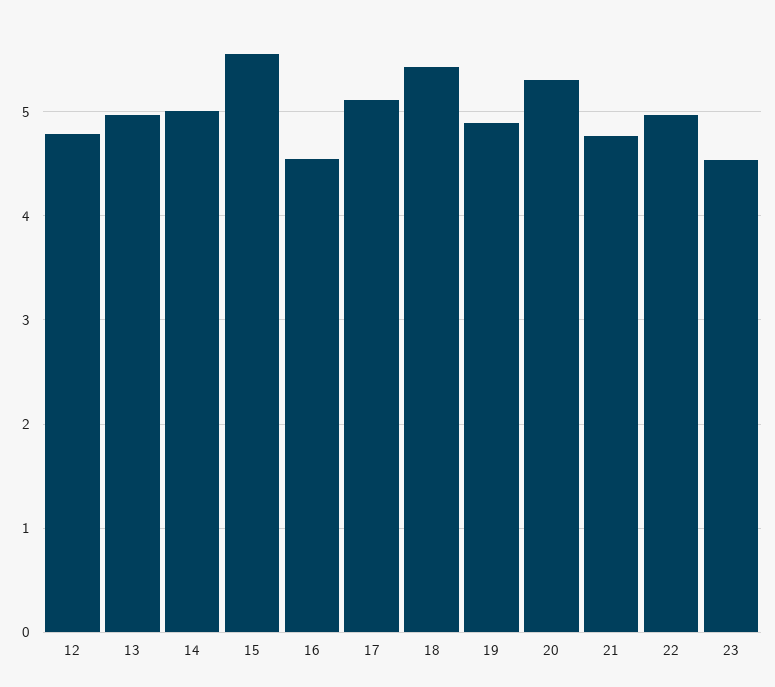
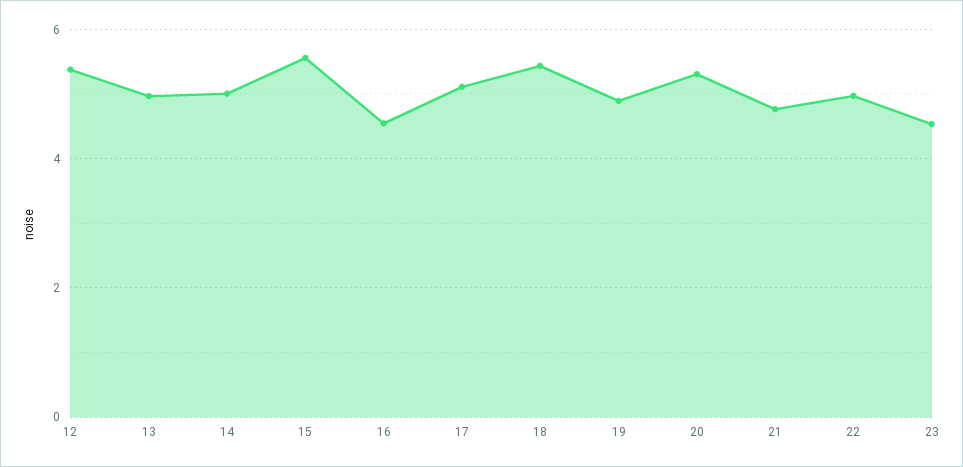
  {
-   "12": 4.8,
+   "12": 5.4,
    "13": 5,
    "14": 5,
    "15": 5.6,
    "16": 4.5,
    "17": 5.1,
    "18": 5.4,
    "19": 4.9,
    "20": 5.3,
    "21": 4.8,
    "22": 5,
    "23": 4.5
  }

